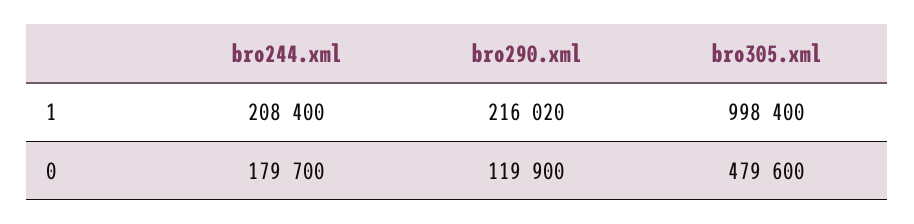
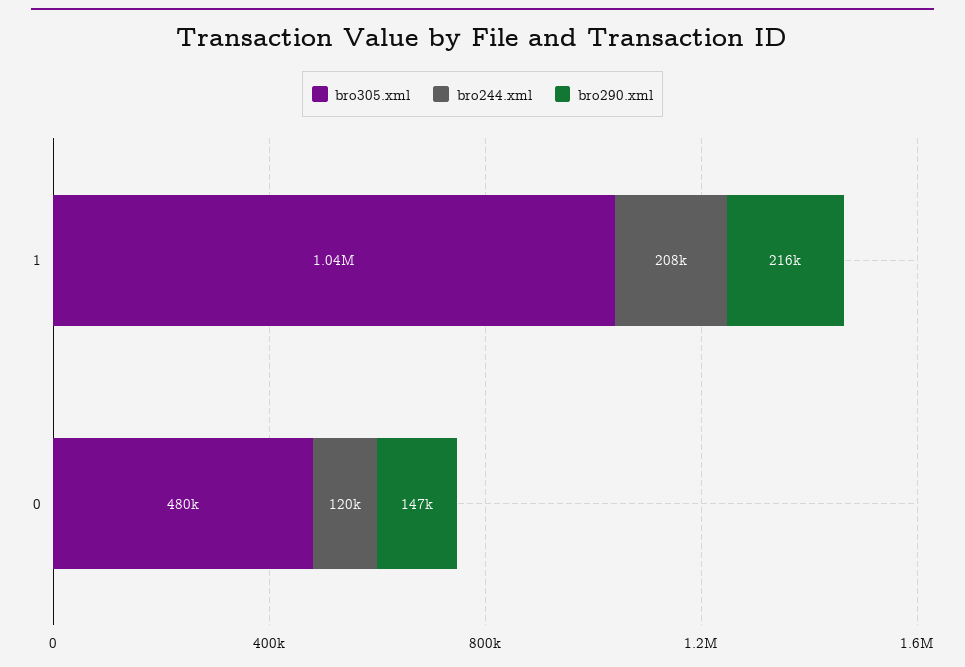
  {
    "bro244.xml": {
      "1": 208400,
-     "0": 179700
+     "0": 120000
    },
    "bro290.xml": {
      "1": 216020,
-     "0": 119900
+     "0": 147000
    },
    "bro305.xml": {
-     "1": 998400,
+     "1": 1040000,
      "0": 479600
    }
  }

